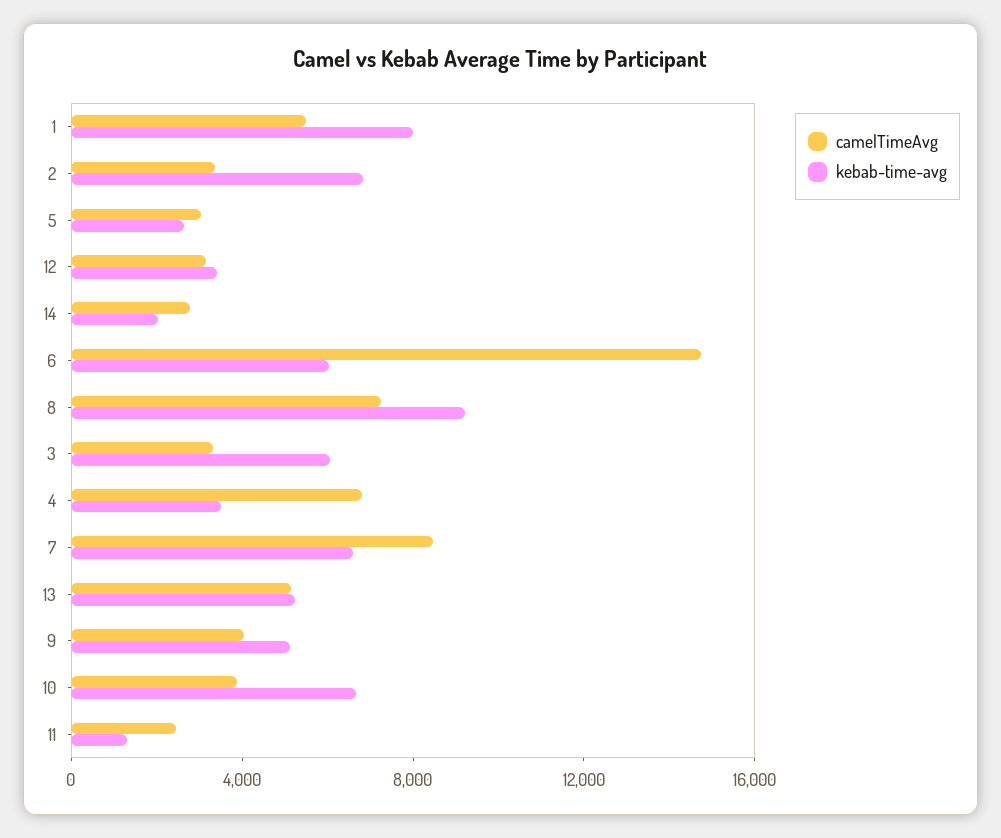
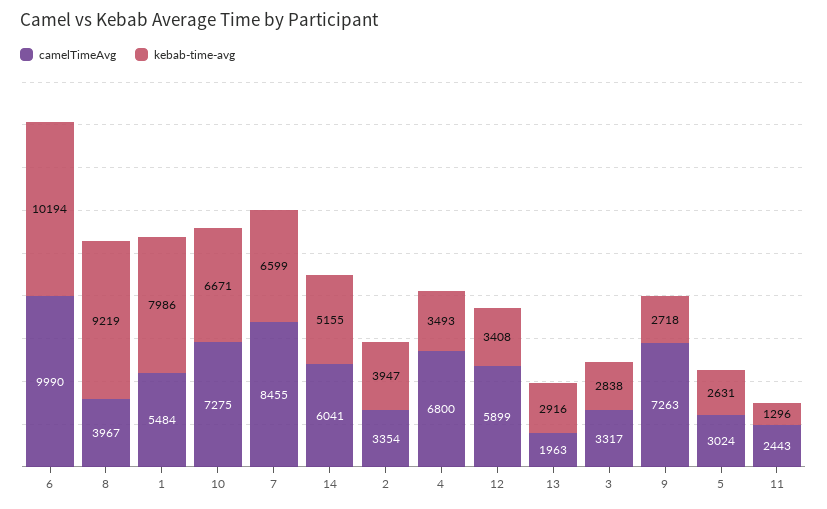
  {
    "camelTimeAvg": {
      "1": 5484,
      "2": 3354,
      "5": 3024,
-     "12": 3000,
+     "12": 5899,
-     "14": 3000,
+     "14": 6041,
-     "6": 15000,
+     "6": 9990,
-     "8": 7000,
+     "8": 3967,
      "3": 3317,
      "4": 6800,
      "7": 8455,
-     "13": 5000,
+     "13": 1963,
-     "9": 4000,
+     "9": 7263,
-     "10": 4000,
+     "10": 7275,
      "11": 2443
    },
    "kebab-time-avg": {
      "1": 7986,
-     "2": 7000,
+     "2": 3947,
      "5": 2631,
      "12": 3408,
-     "14": 2000,
+     "14": 5155,
-     "6": 6000,
+     "6": 10194,
      "8": 9219,
-     "3": 6000,
+     "3": 2838,
      "4": 3493,
      "7": 6599,
-     "13": 5000,
+     "13": 2916,
-     "9": 5000,
+     "9": 2718,
      "10": 6671,
      "11": 1296
    }
  }

